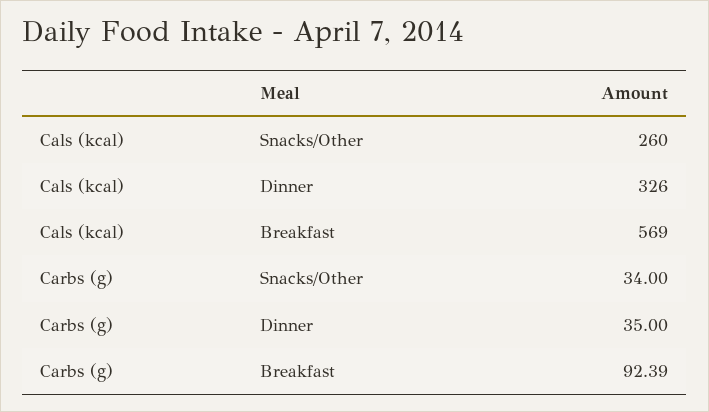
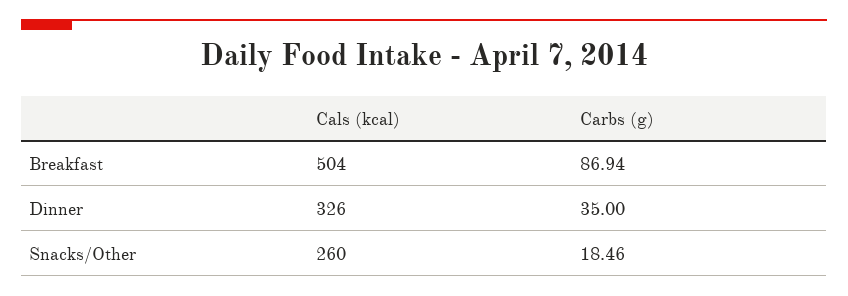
  {
    "Cals (kcal)": {
      "Snacks/Other": 260,
      "Dinner": 326,
-     "Breakfast": 569
+     "Breakfast": 504
    },
    "Carbs (g)": {
-     "Snacks/Other": 34,
+     "Snacks/Other": 18.46,
      "Dinner": 35,
-     "Breakfast": 92.39
+     "Breakfast": 86.94
    }
  }

